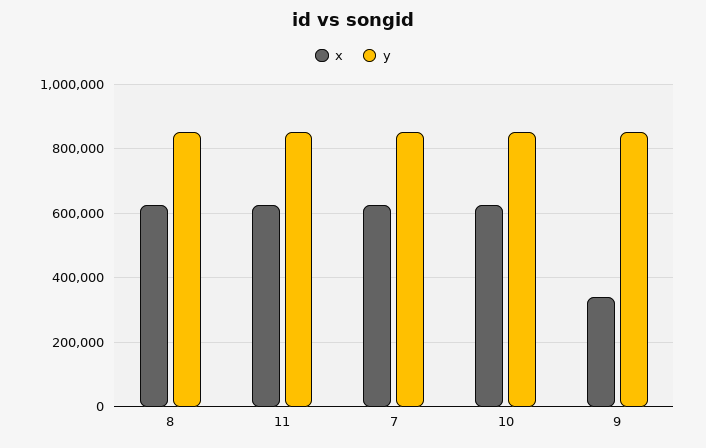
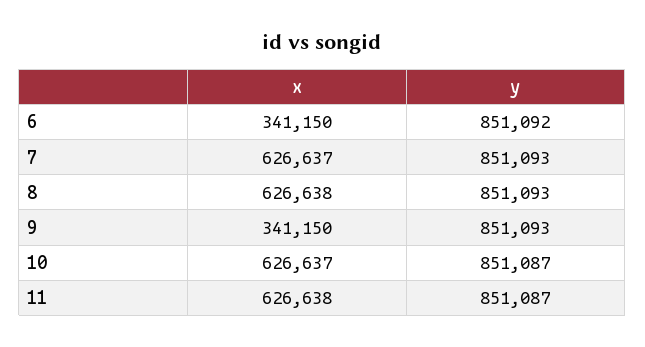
  {
    "x": {
      "8": 626638,
      "11": 626638,
      "7": 626637,
      "10": 626637,
-     "9": 341150
+     "9": 341150,
+     "6": 341150
    },
    "y": {
      "8": 851093,
      "11": 851087,
      "7": 851093,
      "10": 851087,
-     "9": 851093
+     "9": 851093,
+     "6": 851092
    }
  }

